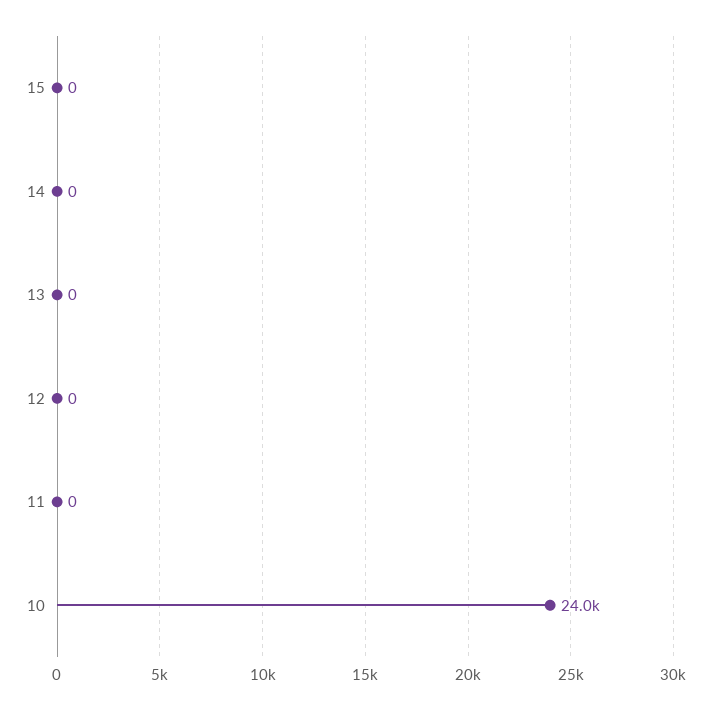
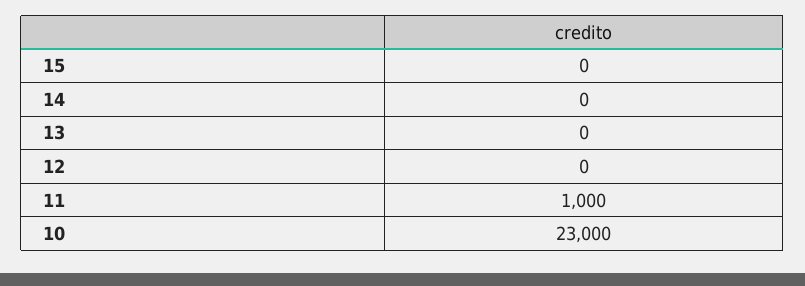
  {
    "15": 0,
    "14": 0,
    "13": 0,
    "12": 0,
-   "11": 0,
+   "11": 1000,
-   "10": 24000
+   "10": 23000
  }

